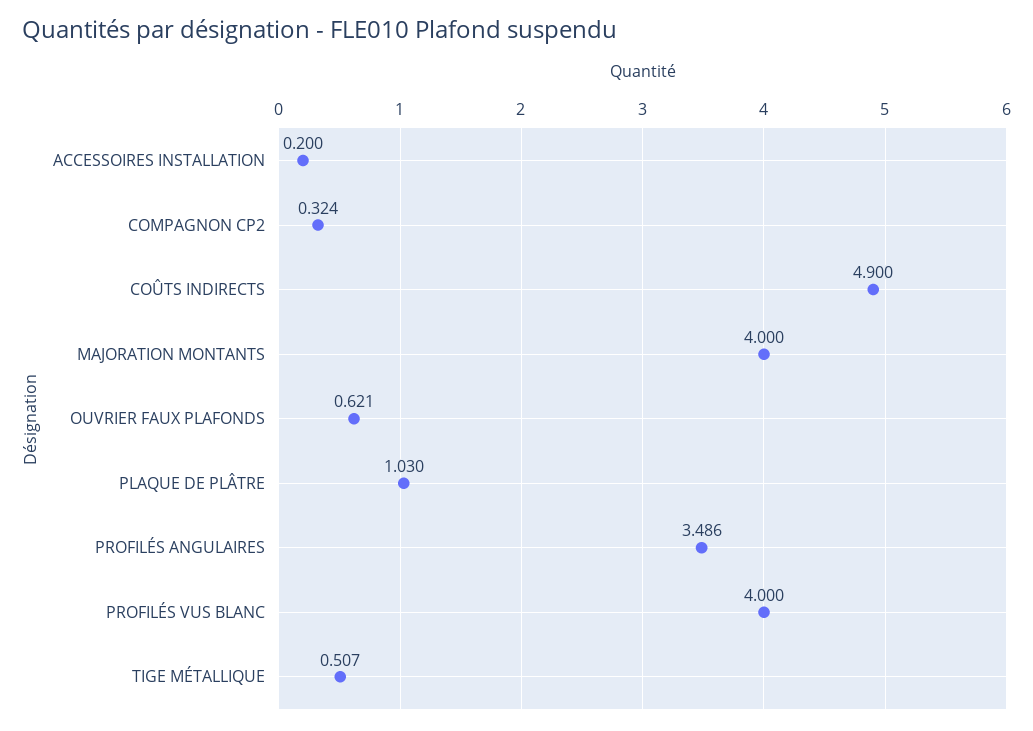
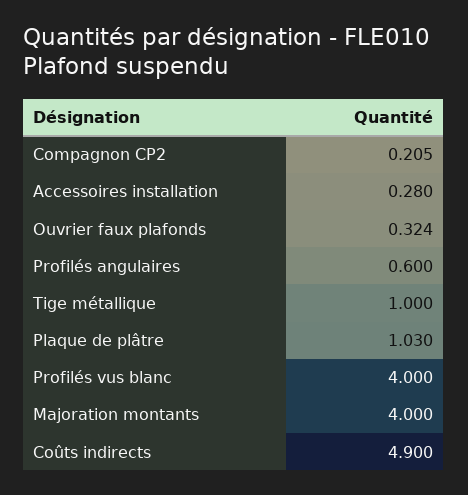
  {
-   "ACCESSOIRES INSTALLATION": 0.2,
+   "ACCESSOIRES INSTALLATION": 0.28,
-   "COMPAGNON CP2": 0.324,
+   "COMPAGNON CP2": 0.205,
    "COÛTS INDIRECTS": 4.9,
    "MAJORATION MONTANTS": 4,
-   "OUVRIER FAUX PLAFONDS": 0.621,
+   "OUVRIER FAUX PLAFONDS": 0.324,
    "PLAQUE DE PLÂTRE": 1.03,
-   "PROFILÉS ANGULAIRES": 3.486,
+   "PROFILÉS ANGULAIRES": 0.6,
    "PROFILÉS VUS BLANC": 4,
-   "TIGE MÉTALLIQUE": 0.507
+   "TIGE MÉTALLIQUE": 1
  }

